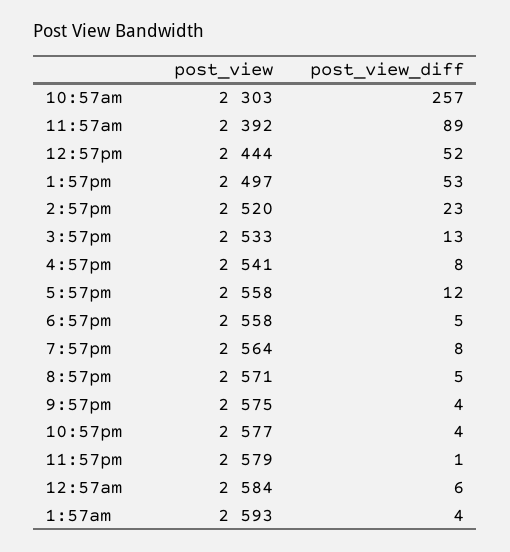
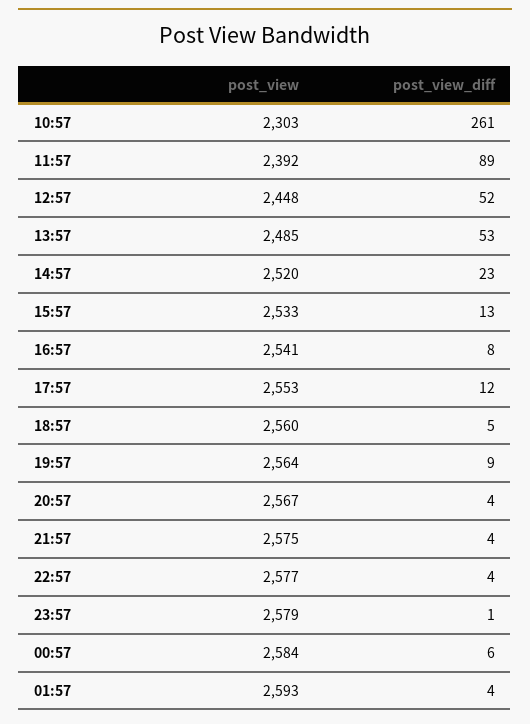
  {
    "post_view": {
      "10:57am": 2303,
      "11:57am": 2392,
-     "12:57pm": 2444,
+     "12:57pm": 2448,
-     "1:57pm": 2497,
+     "1:57pm": 2485,
      "2:57pm": 2520,
      "3:57pm": 2533,
      "4:57pm": 2541,
-     "5:57pm": 2558,
+     "5:57pm": 2553,
-     "6:57pm": 2558,
+     "6:57pm": 2560,
      "7:57pm": 2564,
-     "8:57pm": 2571,
+     "8:57pm": 2567,
      "9:57pm": 2575,
      "10:57pm": 2577,
      "11:57pm": 2579,
      "12:57am": 2584,
      "1:57am": 2593
    },
    "post_view_diff": {
-     "10:57am": 257,
+     "10:57am": 261,
      "11:57am": 89,
      "12:57pm": 52,
      "1:57pm": 53,
      "2:57pm": 23,
      "3:57pm": 13,
      "4:57pm": 8,
      "5:57pm": 12,
      "6:57pm": 5,
-     "7:57pm": 8,
+     "7:57pm": 9,
-     "8:57pm": 5,
+     "8:57pm": 4,
      "9:57pm": 4,
      "10:57pm": 4,
      "11:57pm": 1,
      "12:57am": 6,
      "1:57am": 4
    }
  }

